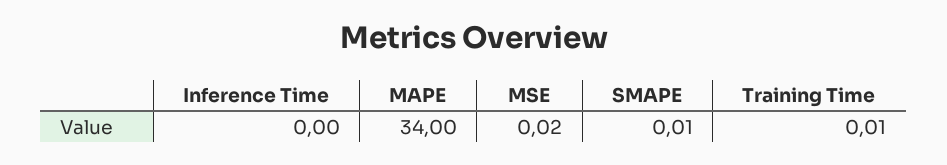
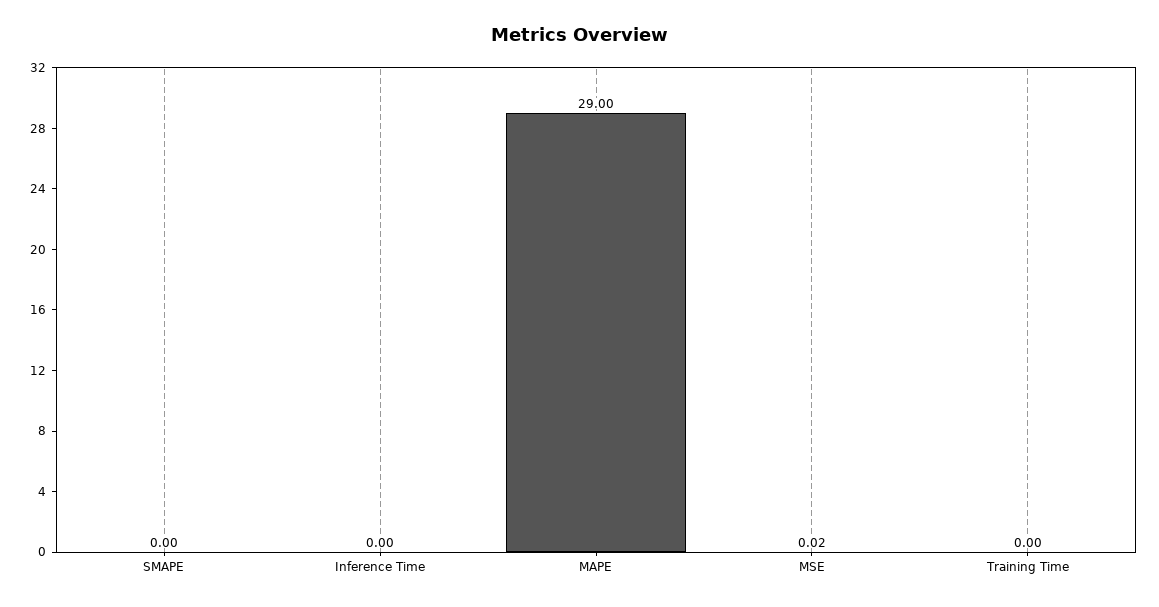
  {
    "Inference Time": 0,
-   "MAPE": 34,
+   "MAPE": 29,
    "MSE": 0.02,
-   "SMAPE": 0.01,
+   "SMAPE": 0,
-   "Training Time": 0.01
+   "Training Time": 0
  }

